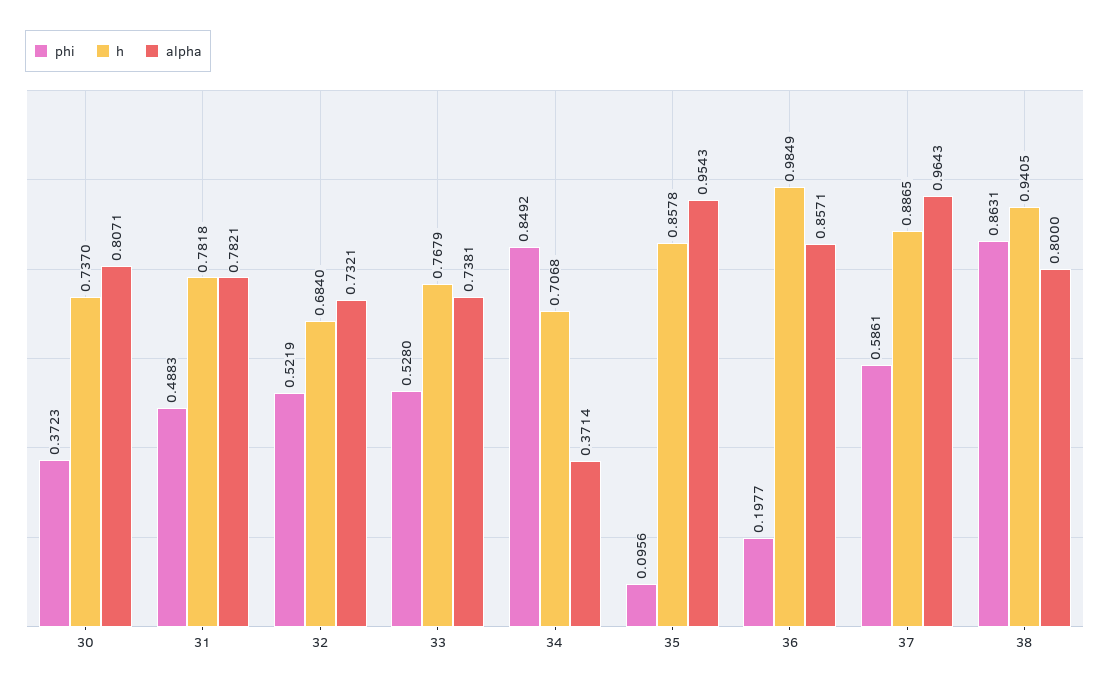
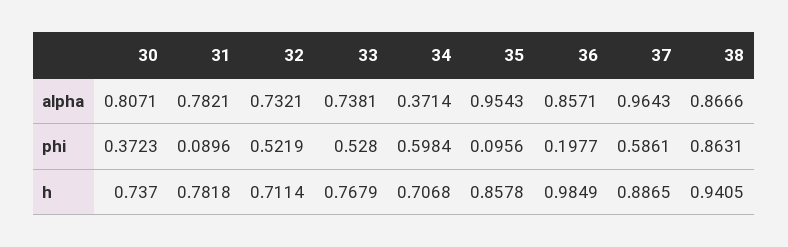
  {
    "phi": {
      "30": 0.3723,
-     "31": 0.4883,
+     "31": 0.0896,
      "32": 0.5219,
      "33": 0.528,
-     "34": 0.8492,
+     "34": 0.5984,
      "35": 0.0956,
      "36": 0.1977,
      "37": 0.5861,
      "38": 0.8631
    },
    "h": {
      "30": 0.737,
      "31": 0.7818,
-     "32": 0.684,
+     "32": 0.7114,
      "33": 0.7679,
      "34": 0.7068,
      "35": 0.8578,
      "36": 0.9849,
      "37": 0.8865,
      "38": 0.9405
    },
    "alpha": {
      "30": 0.8071,
      "31": 0.7821,
      "32": 0.7321,
      "33": 0.7381,
      "34": 0.3714,
      "35": 0.9543,
      "36": 0.8571,
      "37": 0.9643,
-     "38": 0.8
+     "38": 0.8666
    }
  }

